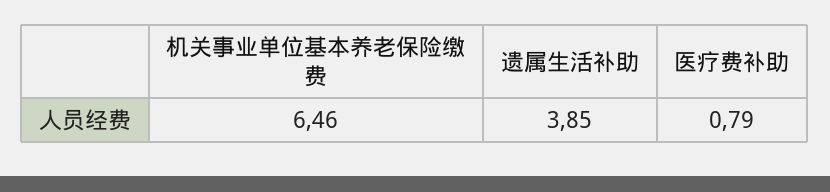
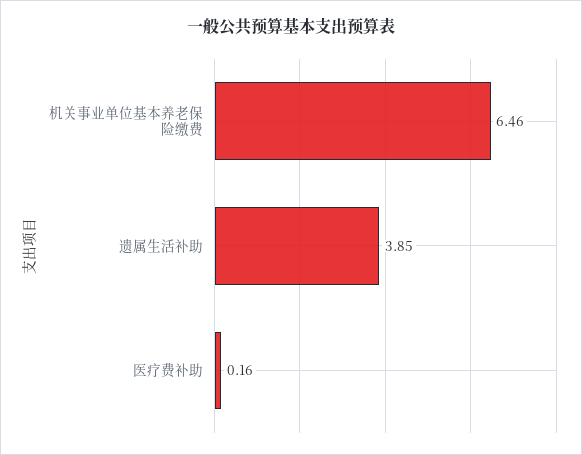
  {
    "机关事业单位基本养老保险缴费": 6.46,
    "遗属生活补助": 3.85,
-   "医疗费补助": 0.79
+   "医疗费补助": 0.16
  }

